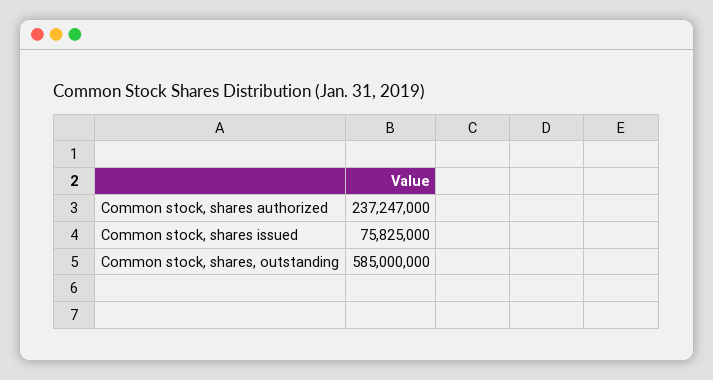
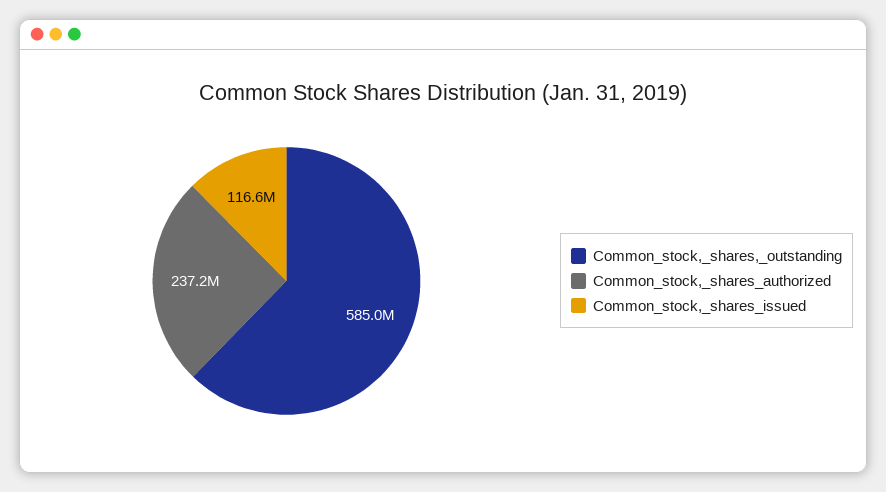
  {
    "Common stock, shares authorized": 237247000,
-   "Common stock, shares issued": 75825000,
+   "Common stock, shares issued": 116600000,
    "Common stock, shares, outstanding": 585000000
  }

